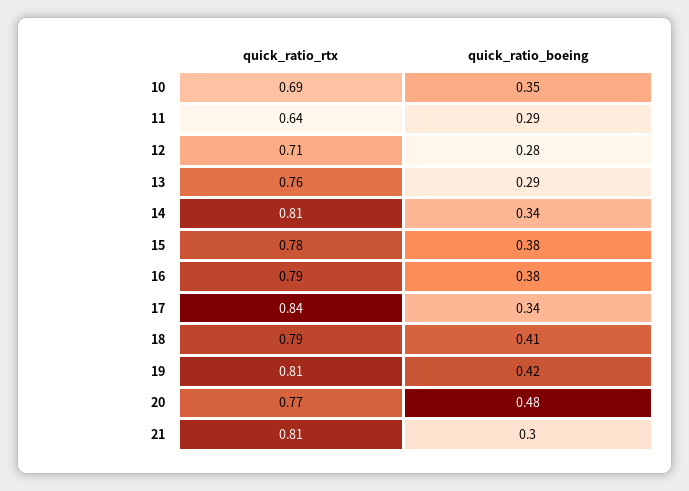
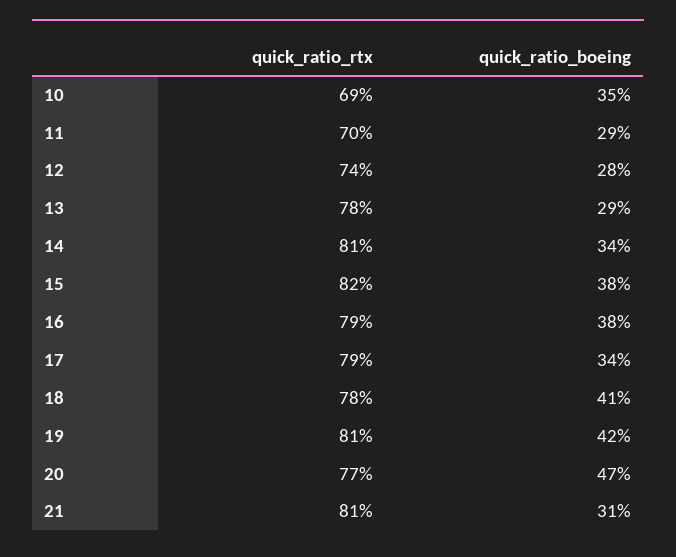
  {
    "quick_ratio_rtx": {
      "10": 0.69,
-     "11": 0.64,
+     "11": 0.7,
-     "12": 0.71,
+     "12": 0.74,
-     "13": 0.76,
+     "13": 0.78,
      "14": 0.81,
-     "15": 0.78,
+     "15": 0.82,
      "16": 0.79,
-     "17": 0.84,
+     "17": 0.79,
-     "18": 0.79,
+     "18": 0.78,
      "19": 0.81,
      "20": 0.77,
      "21": 0.81
    },
    "quick_ratio_boeing": {
      "10": 0.35,
      "11": 0.29,
      "12": 0.28,
      "13": 0.29,
      "14": 0.34,
      "15": 0.38,
      "16": 0.38,
      "17": 0.34,
      "18": 0.41,
      "19": 0.42,
-     "20": 0.48,
+     "20": 0.47,
-     "21": 0.3
+     "21": 0.31
    }
  }

